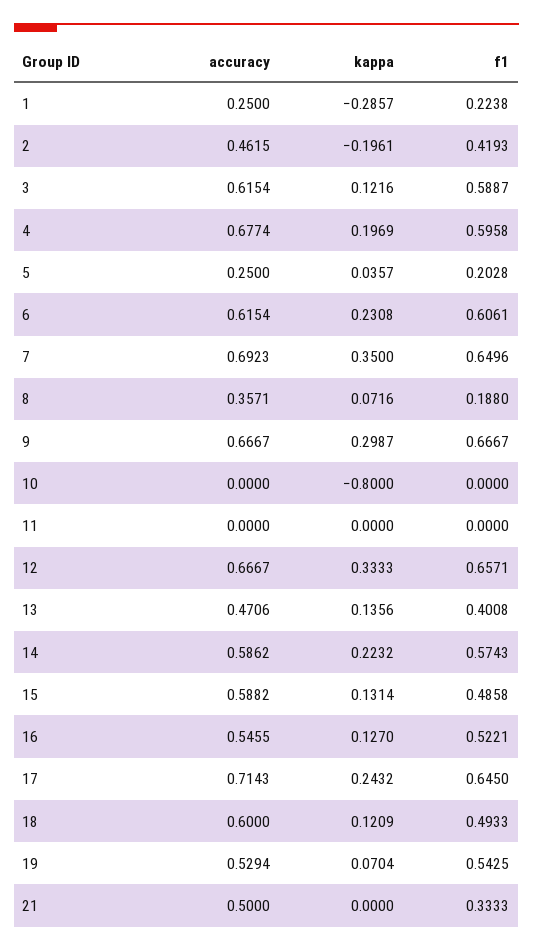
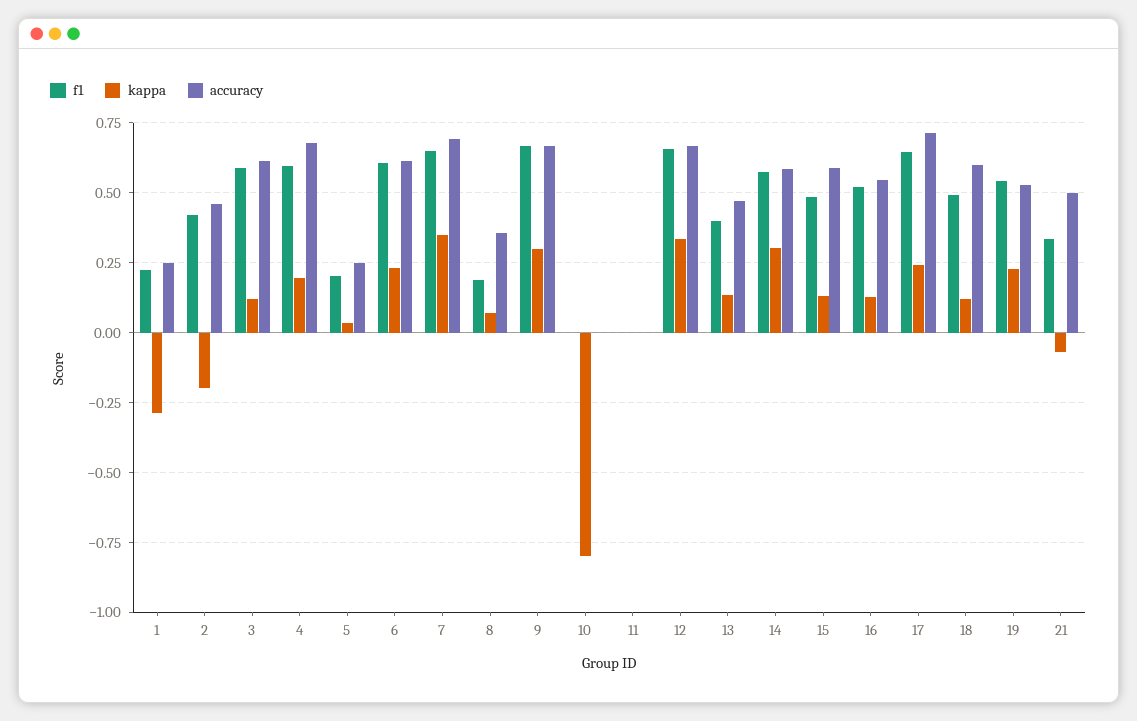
  {
    "accuracy": {
      "1": 0.25,
      "2": 0.4615,
      "3": 0.6154,
      "4": 0.6774,
      "5": 0.25,
      "6": 0.6154,
      "7": 0.6923,
      "8": 0.3571,
      "9": 0.6667,
      "10": 0,
      "11": 0,
      "12": 0.6667,
      "13": 0.4706,
      "14": 0.5862,
      "15": 0.5882,
      "16": 0.5455,
      "17": 0.7143,
      "18": 0.6,
      "19": 0.5294,
      "21": 0.5
    },
    "kappa": {
      "1": -0.2857,
      "2": -0.1961,
      "3": 0.1216,
      "4": 0.1969,
      "5": 0.0357,
      "6": 0.2308,
      "7": 0.35,
      "8": 0.0716,
      "9": 0.2987,
      "10": -0.8,
      "11": 0,
      "12": 0.3333,
      "13": 0.1356,
-     "14": 0.2232,
+     "14": 0.3,
      "15": 0.1314,
      "16": 0.127,
      "17": 0.2432,
      "18": 0.1209,
-     "19": 0.0704,
+     "19": 0.225,
-     "21": 0
+     "21": -0.075
    },
    "f1": {
      "1": 0.2238,
      "2": 0.4193,
      "3": 0.5887,
      "4": 0.5958,
      "5": 0.2028,
      "6": 0.6061,
      "7": 0.6496,
      "8": 0.188,
      "9": 0.6667,
      "10": 0,
      "11": 0,
      "12": 0.6571,
      "13": 0.4008,
      "14": 0.5743,
      "15": 0.4858,
      "16": 0.5221,
      "17": 0.645,
      "18": 0.4933,
      "19": 0.5425,
      "21": 0.3333
    }
  }

